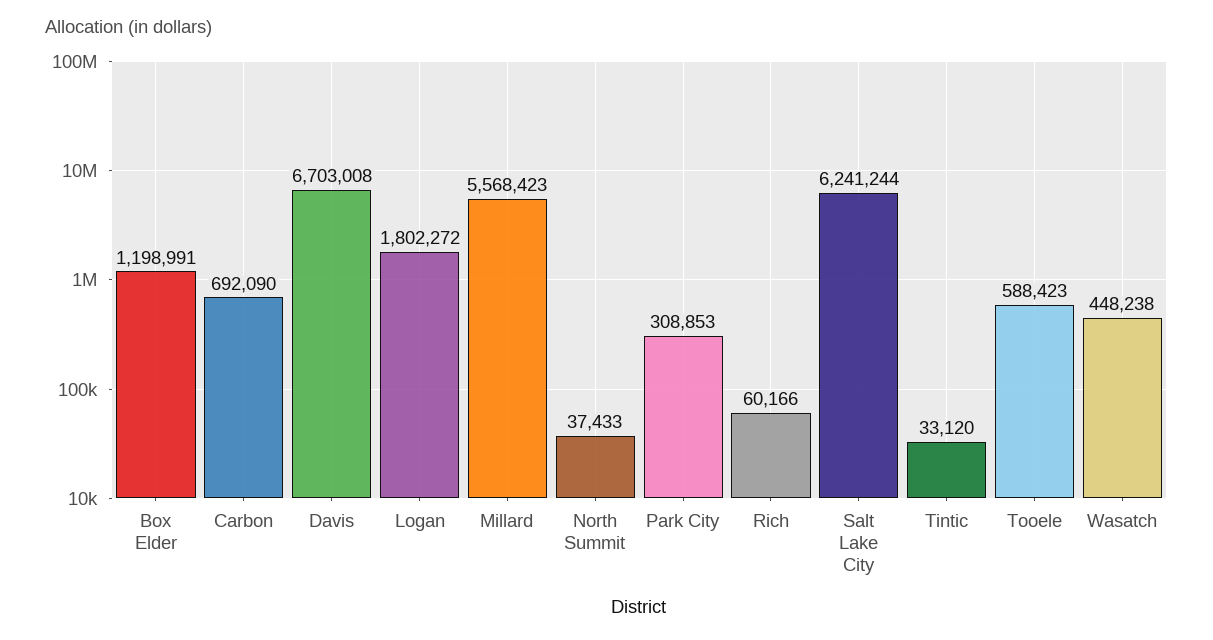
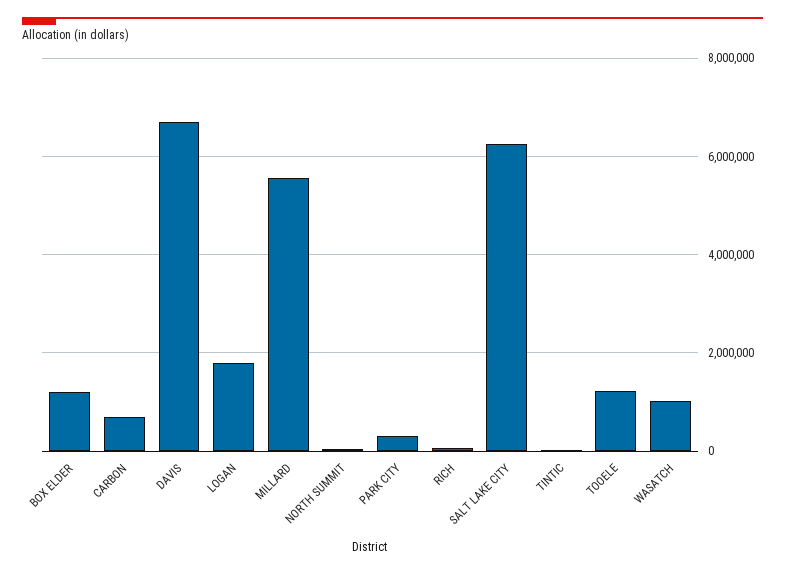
  {
    "Box Elder": 1198991,
    "Carbon": 692090,
    "Davis": 6703008,
    "Logan": 1802272,
    "Millard": 5568423,
    "North Summit": 37433,
    "Park City": 308853,
    "Rich": 60166,
    "Salt Lake City": 6241244,
    "Tintic": 33120,
-   "Tooele": 588423,
+   "Tooele": 1200000,
-   "Wasatch": 448238
+   "Wasatch": 1000000
  }

